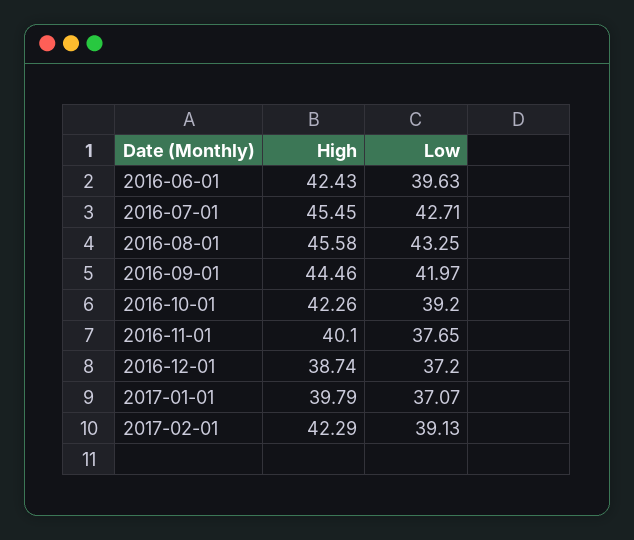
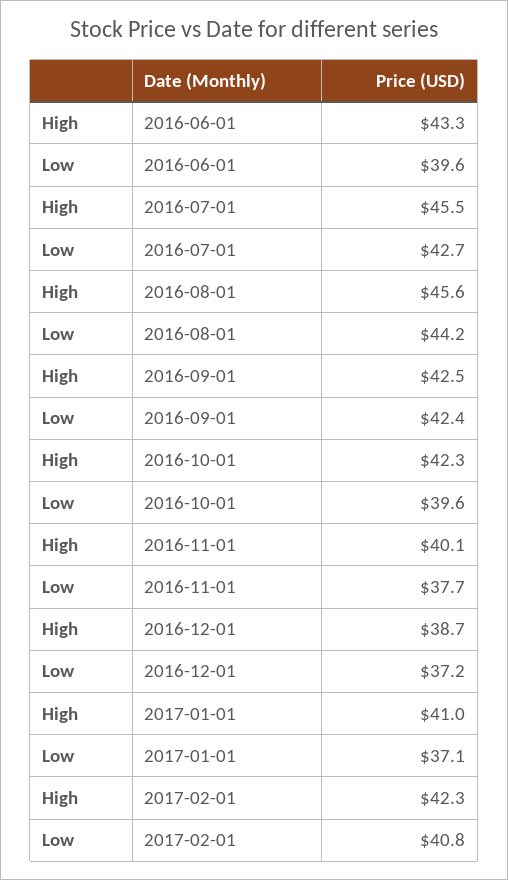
  {
    "High": {
-     "2016-06-01": 42.43,
+     "2016-06-01": 43.3,
      "2016-07-01": 45.45,
      "2016-08-01": 45.58,
-     "2016-09-01": 44.46,
+     "2016-09-01": 42.5,
      "2016-10-01": 42.26,
      "2016-11-01": 40.1,
      "2016-12-01": 38.74,
-     "2017-01-01": 39.79,
+     "2017-01-01": 41,
      "2017-02-01": 42.29
    },
    "Low": {
      "2016-06-01": 39.63,
      "2016-07-01": 42.71,
-     "2016-08-01": 43.25,
+     "2016-08-01": 44.2,
-     "2016-09-01": 41.97,
+     "2016-09-01": 42.4,
-     "2016-10-01": 39.2,
+     "2016-10-01": 39.6,
      "2016-11-01": 37.65,
      "2016-12-01": 37.2,
      "2017-01-01": 37.07,
-     "2017-02-01": 39.13
+     "2017-02-01": 40.8
    }
  }

